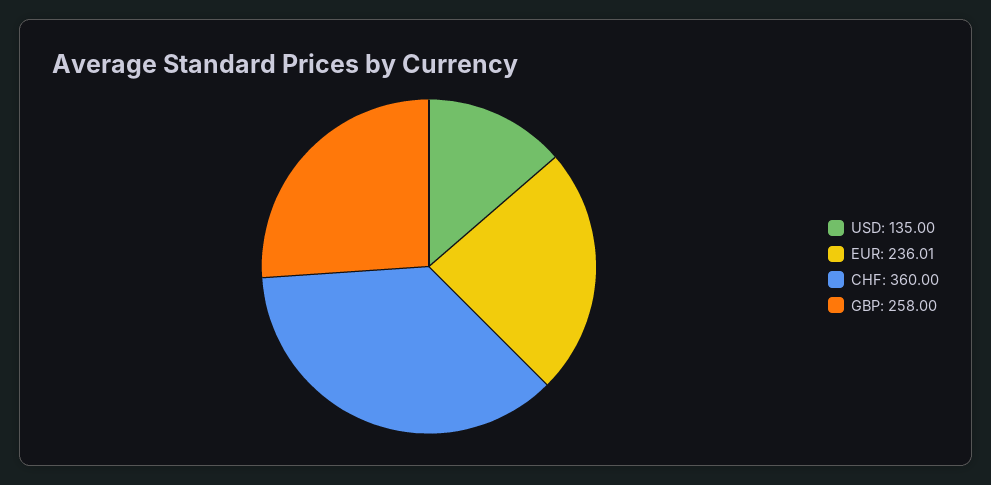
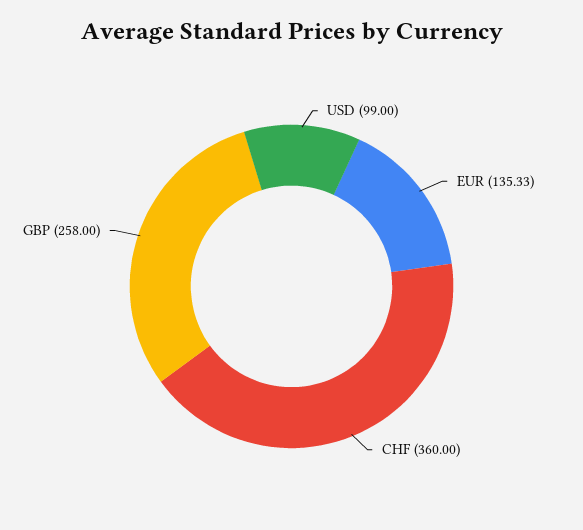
  {
-   "USD": 135,
+   "USD": 99,
-   "EUR": 236.01,
+   "EUR": 135.33,
    "CHF": 360,
    "GBP": 258
  }

